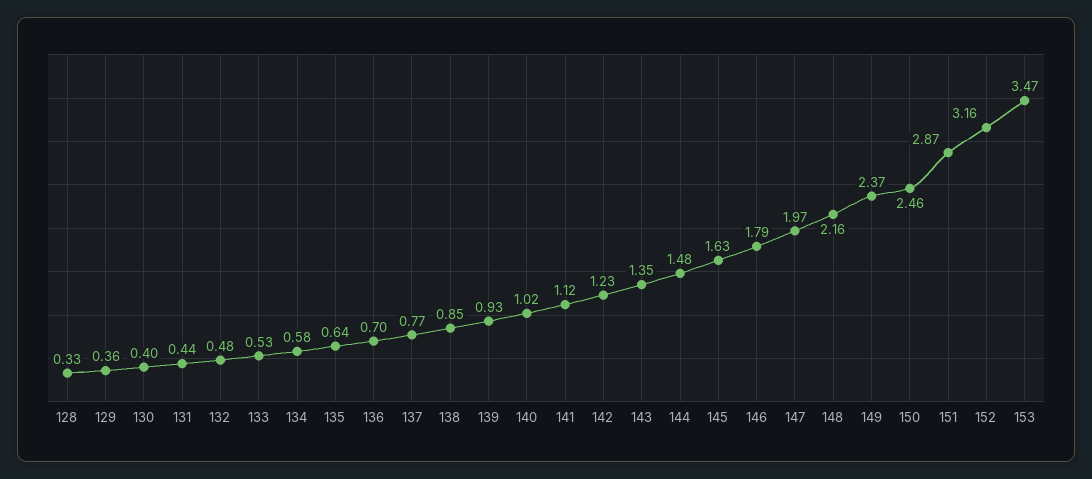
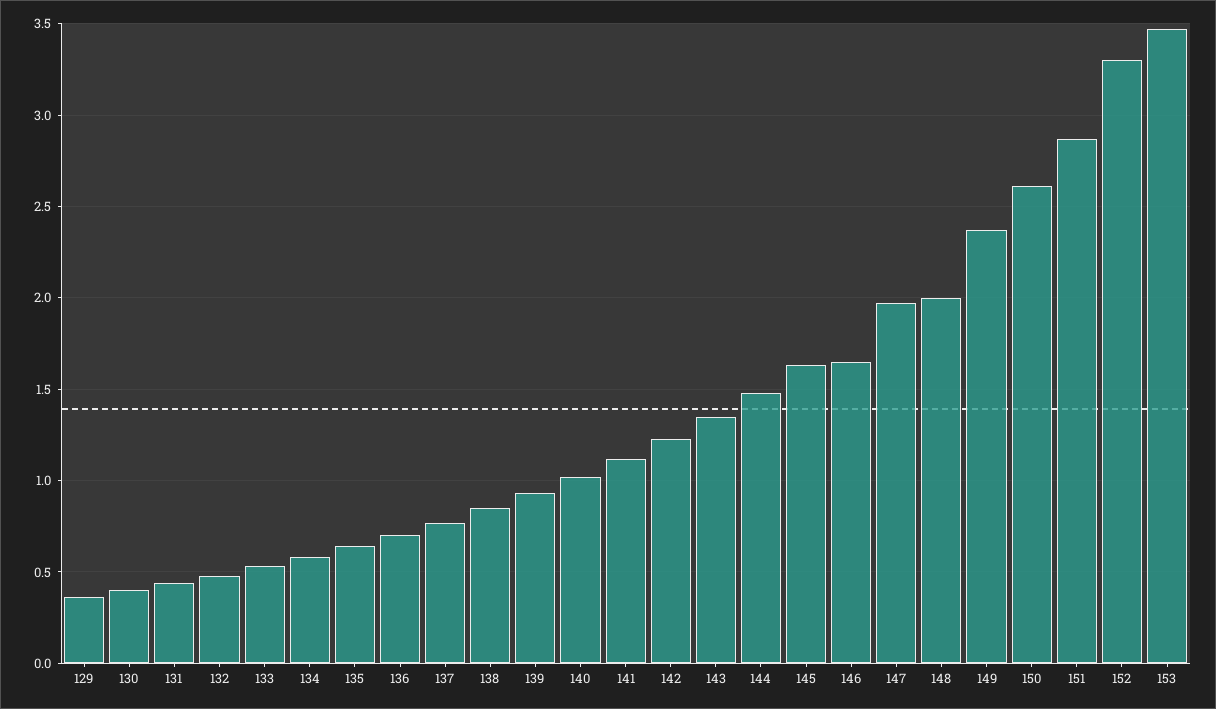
  {
-   "128": 0.33,
    "129": 0.36,
    "130": 0.4,
    "131": 0.44,
    "132": 0.48,
    "133": 0.53,
    "134": 0.58,
    "135": 0.64,
    "136": 0.7,
    "137": 0.77,
    "138": 0.85,
    "139": 0.93,
    "140": 1.02,
    "141": 1.12,
    "142": 1.23,
    "143": 1.35,
    "144": 1.48,
    "145": 1.63,
-   "146": 1.79,
+   "146": 1.65,
    "147": 1.97,
-   "148": 2.16,
+   "148": 2,
    "149": 2.37,
-   "150": 2.46,
+   "150": 2.6,
    "151": 2.87,
-   "152": 3.16,
+   "152": 3.3,
    "153": 3.47
  }

